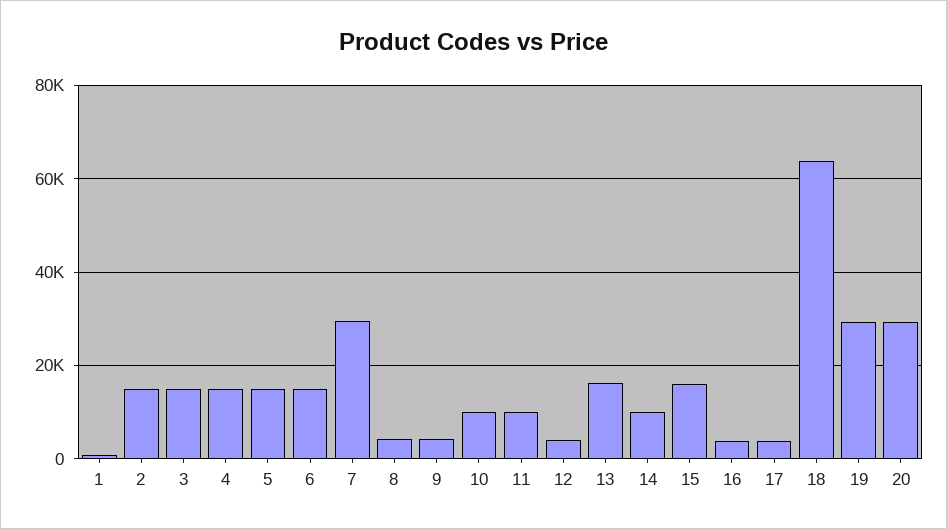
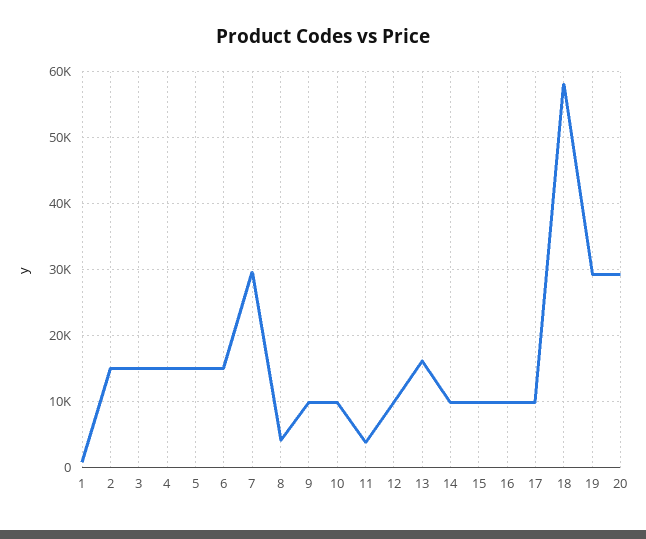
  {
    "1": 1000,
    "2": 15000,
    "3": 15000,
    "4": 15000,
    "5": 15000,
    "6": 15000,
    "7": 30000,
    "8": 4000,
-   "9": 4000,
+   "9": 10000,
    "10": 10000,
-   "11": 10000,
+   "11": 4000,
-   "12": 4000,
+   "12": 10000,
    "13": 16000,
    "14": 10000,
-   "15": 16000,
+   "15": 10000,
-   "16": 4000,
+   "16": 10000,
-   "17": 4000,
+   "17": 10000,
-   "18": 64000,
+   "18": 58000,
    "19": 29000,
    "20": 29000
  }

